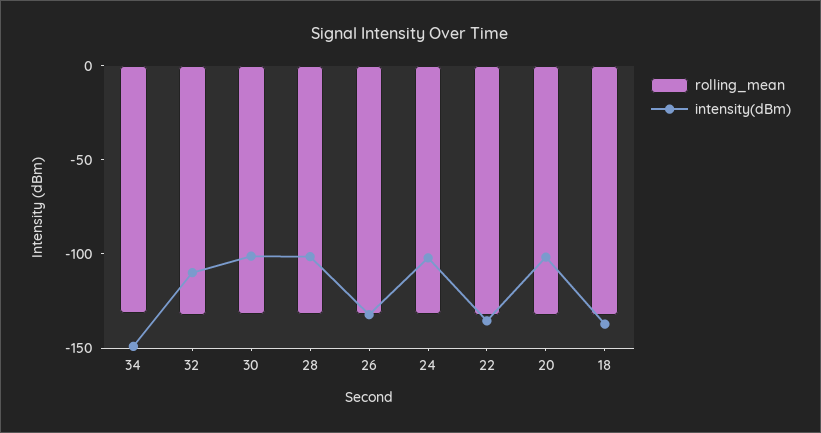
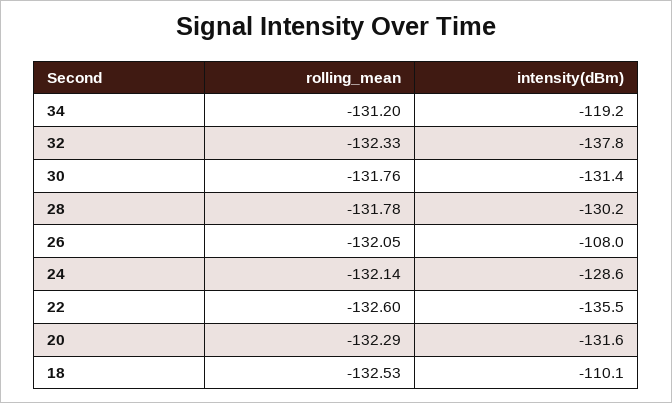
  {
    "rolling_mean": {
      "34": -131.2,
      "32": -132.33,
      "30": -131.76,
      "28": -131.78,
      "26": -132.05,
      "24": -132.14,
      "22": -132.6,
      "20": -132.29,
      "18": -132.53
    },
    "intensity(dBm)": {
-     "34": -150,
+     "34": -119.2,
-     "32": -110,
+     "32": -137.8,
-     "30": -100,
+     "30": -131.4,
-     "28": -100,
+     "28": -130.2,
-     "26": -130,
+     "26": -108,
-     "24": -100,
+     "24": -128.6,
      "22": -135.5,
-     "20": -100,
+     "20": -131.6,
-     "18": -140
+     "18": -110.1
    }
  }

